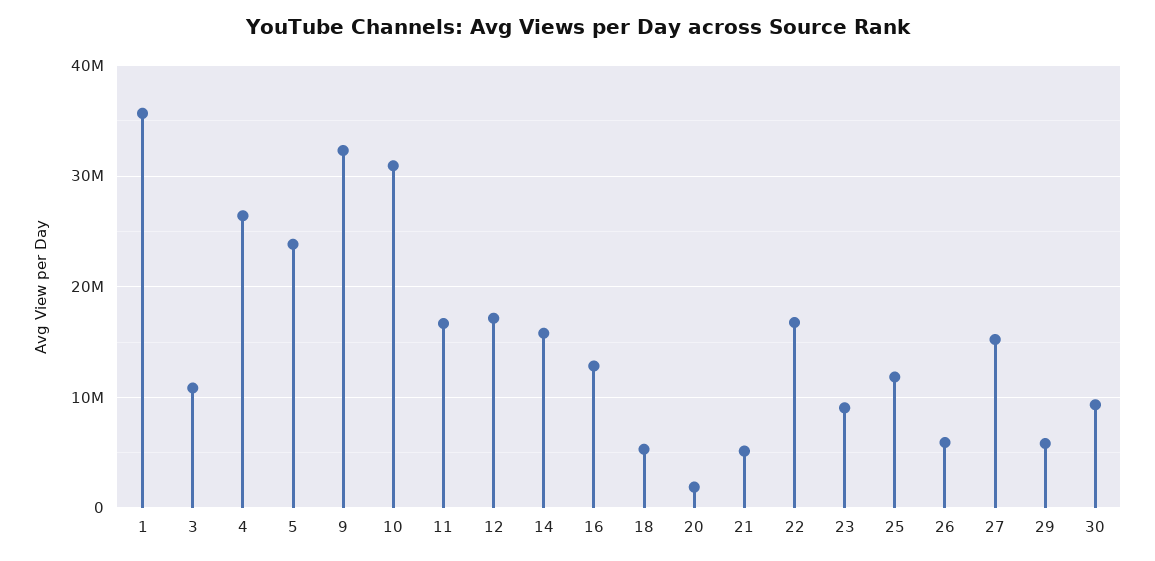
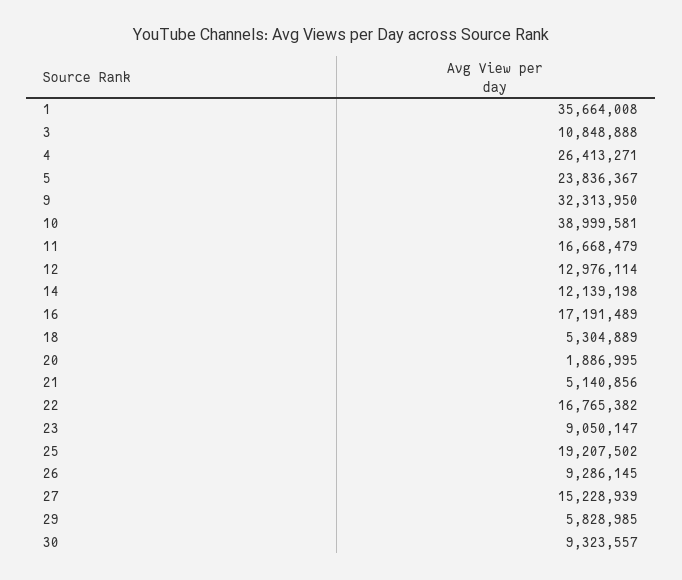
  {
    "1": 35664008,
    "3": 10848888,
    "4": 26413271,
    "5": 23836367,
    "9": 32313950,
-   "10": 31000000,
+   "10": 38999581,
    "11": 16668479,
-   "12": 17000000,
+   "12": 12976114,
-   "14": 16000000,
+   "14": 12139198,
-   "16": 13000000,
+   "16": 17191489,
    "18": 5304889,
    "20": 1886995,
    "21": 5140856,
    "22": 16765382,
    "23": 9050147,
-   "25": 12000000,
+   "25": 19207502,
-   "26": 6000000,
+   "26": 9286145,
    "27": 15228939,
    "29": 5828985,
    "30": 9323557
  }

